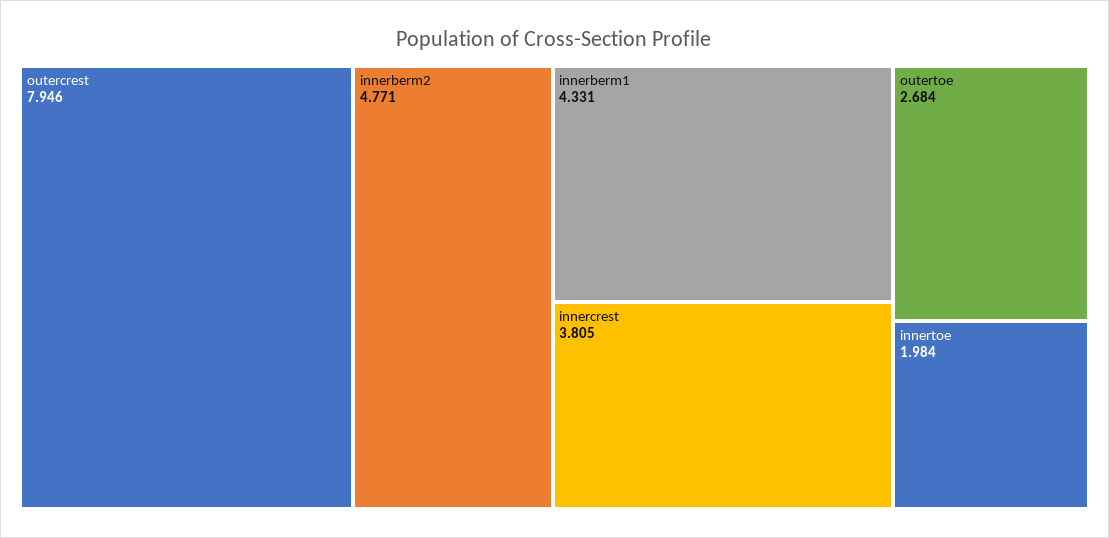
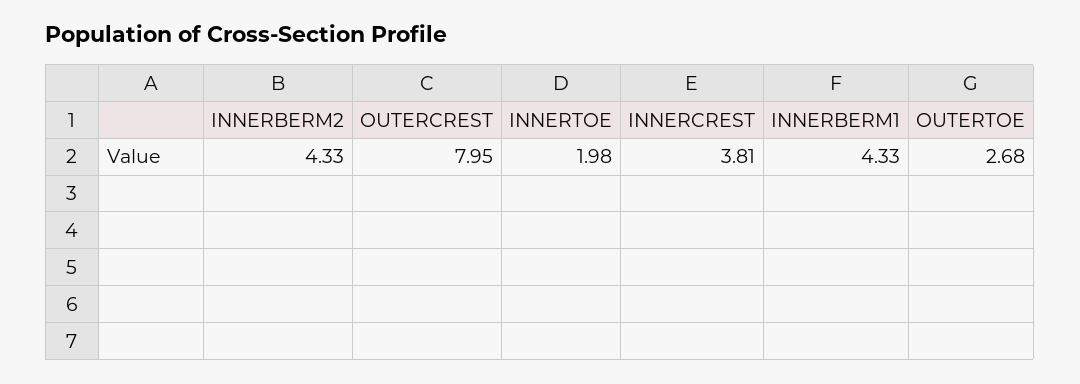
  {
    "outercrest": 7.946,
-   "innerberm2": 4.771,
+   "innerberm2": 4.33,
    "innerberm1": 4.331,
    "innercrest": 3.805,
    "outertoe": 2.684,
    "innertoe": 1.984
  }

